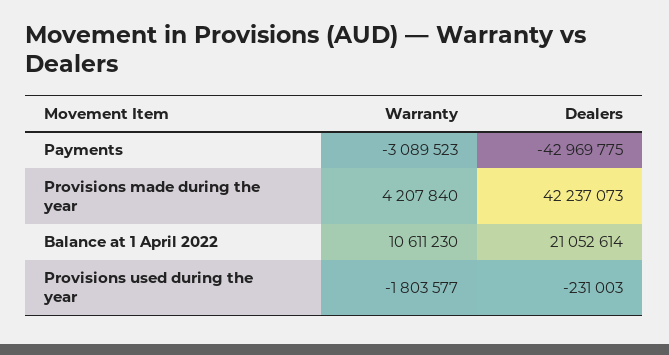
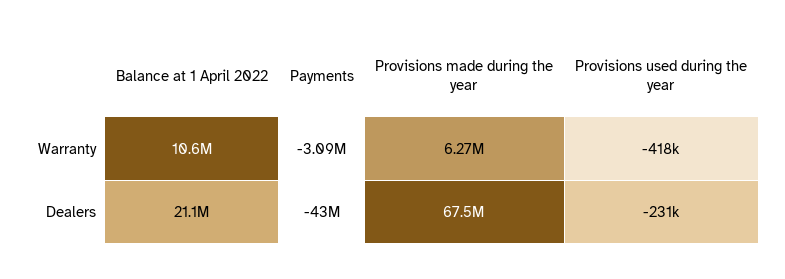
  {
    "Warranty": {
      "Payments": -3089523,
-     "Provisions made during the year": 4207840,
+     "Provisions made during the year": 6270000,
      "Balance at 1 April 2022": 10611230,
-     "Provisions used during the year": -1803577
+     "Provisions used during the year": -418000
    },
    "Dealers": {
      "Payments": -42969775,
-     "Provisions made during the year": 42237073,
+     "Provisions made during the year": 67500000,
      "Balance at 1 April 2022": 21052614,
      "Provisions used during the year": -231003
    }
  }

